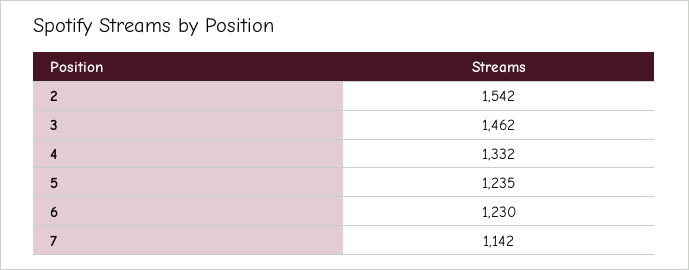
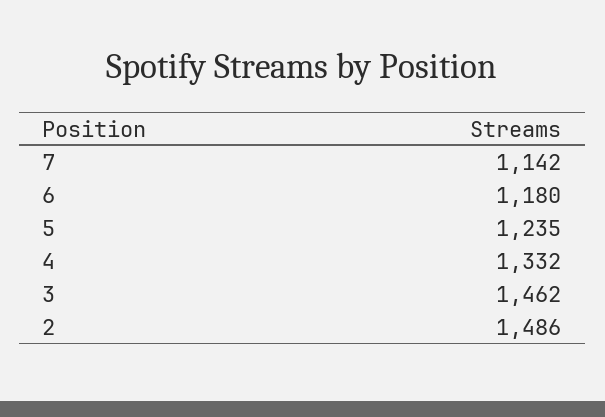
  {
-   "2": 1542,
+   "2": 1486,
    "3": 1462,
    "4": 1332,
    "5": 1235,
-   "6": 1230,
+   "6": 1180,
    "7": 1142
  }

